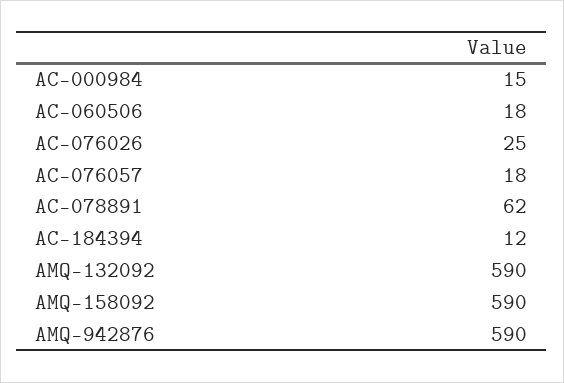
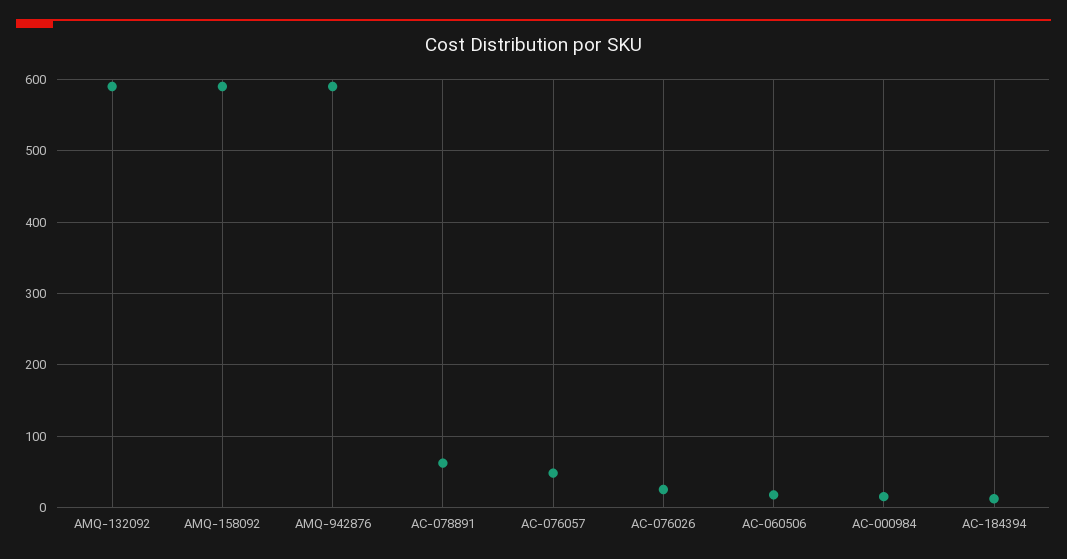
  {
    "AC-000984": 15,
    "AC-060506": 18,
    "AC-076026": 25,
-   "AC-076057": 18,
+   "AC-076057": 50,
    "AC-078891": 62,
    "AC-184394": 12,
    "AMQ-132092": 590,
    "AMQ-158092": 590,
    "AMQ-942876": 590
  }

